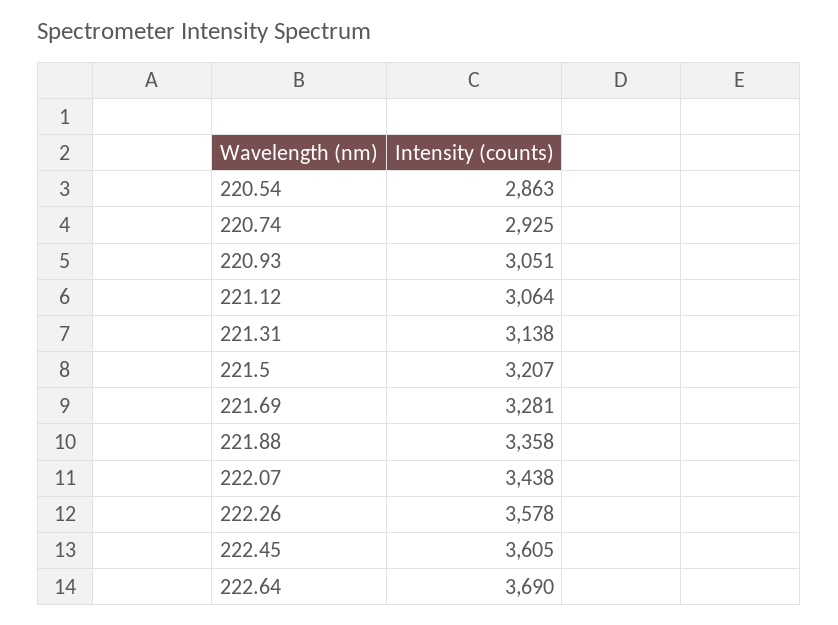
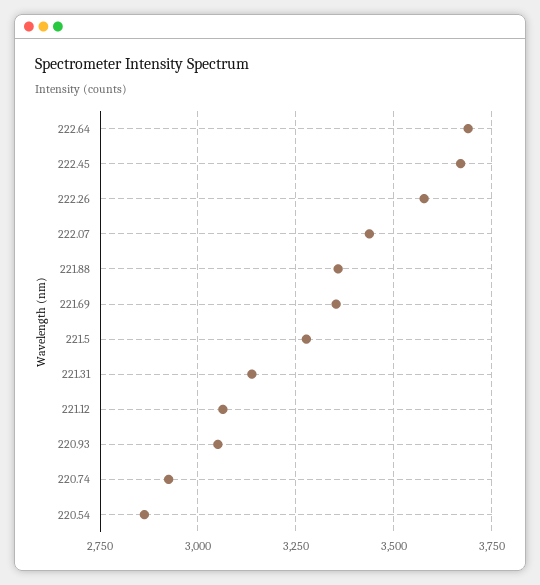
  {
    "220.54": 2863,
    "220.74": 2925,
    "220.93": 3051,
    "221.12": 3064,
    "221.31": 3138,
-   "221.5": 3207,
+   "221.5": 3275,
-   "221.69": 3281,
+   "221.69": 3350,
    "221.88": 3358,
    "222.07": 3438,
    "222.26": 3578,
-   "222.45": 3605,
+   "222.45": 3675,
    "222.64": 3690
  }

